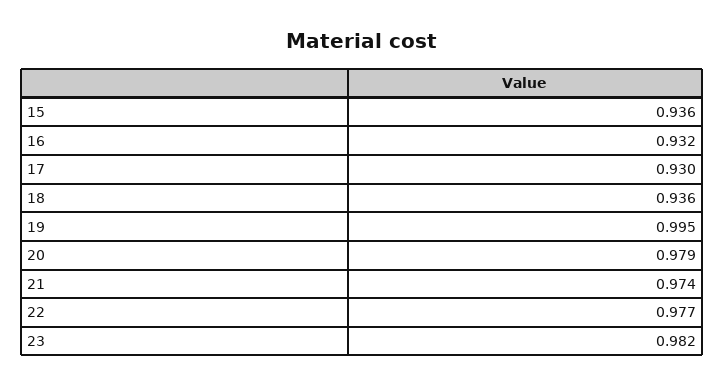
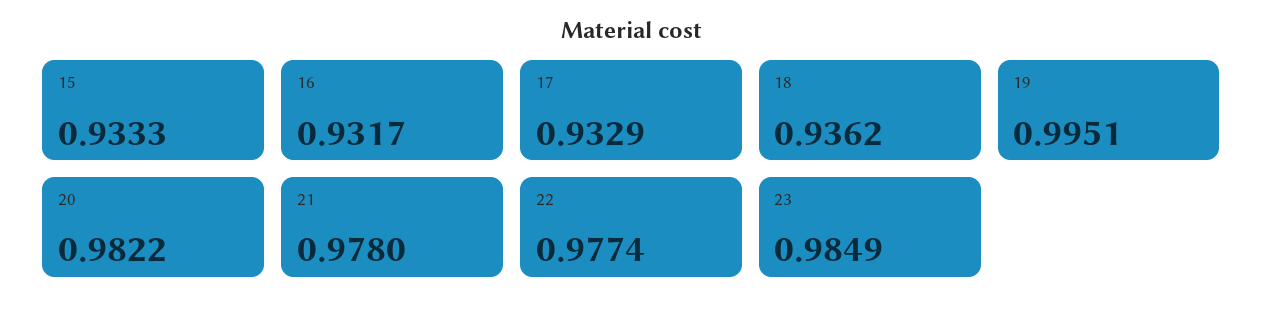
  {
-   "15": 0.936,
+   "15": 0.9333,
    "16": 0.9317,
-   "17": 0.93,
+   "17": 0.9329,
    "18": 0.9362,
    "19": 0.9951,
-   "20": 0.979,
+   "20": 0.9822,
-   "21": 0.974,
+   "21": 0.978,
    "22": 0.9774,
-   "23": 0.982
+   "23": 0.9849
  }

